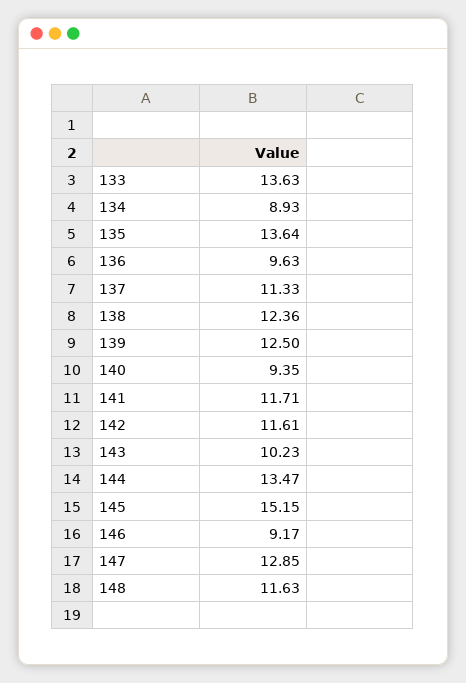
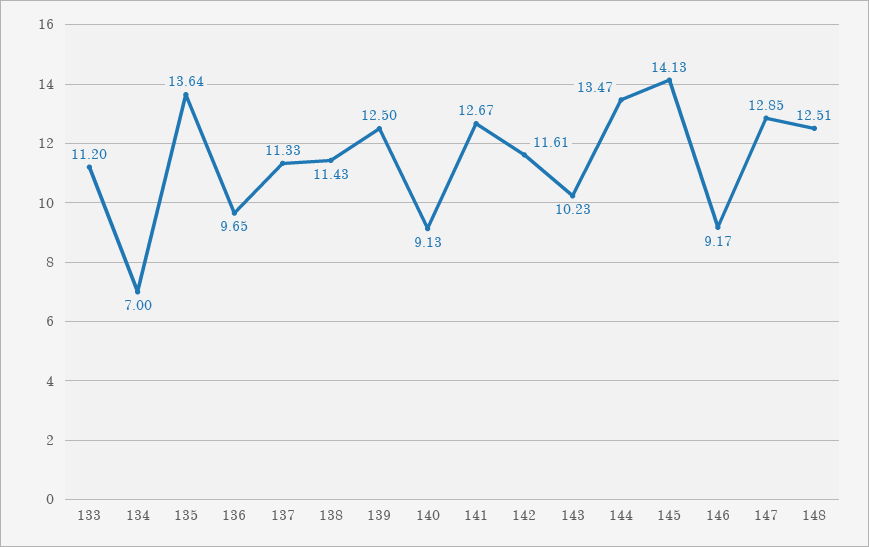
  {
-   "133": 13.63,
+   "133": 11.2,
-   "134": 8.93,
+   "134": 7,
    "135": 13.64,
-   "136": 9.63,
+   "136": 9.65,
    "137": 11.33,
-   "138": 12.36,
+   "138": 11.43,
    "139": 12.5,
-   "140": 9.35,
+   "140": 9.13,
-   "141": 11.71,
+   "141": 12.67,
    "142": 11.61,
    "143": 10.23,
    "144": 13.47,
-   "145": 15.15,
+   "145": 14.13,
    "146": 9.17,
    "147": 12.85,
-   "148": 11.63
+   "148": 12.51
  }

